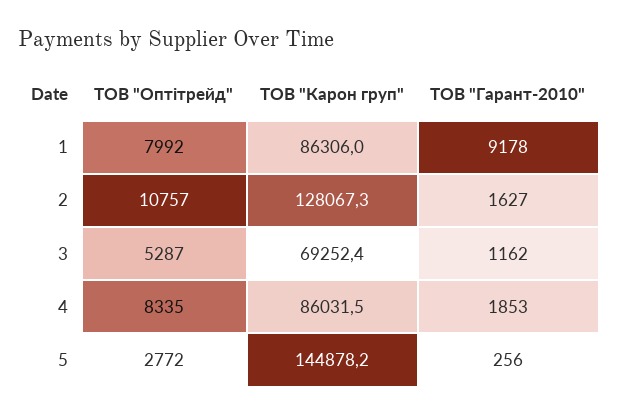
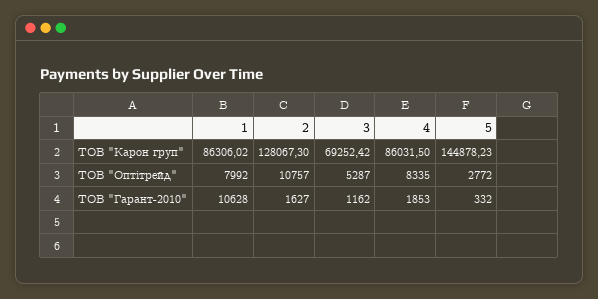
  {
    "ТОВ \"Оптітрейд\"": {
      "1": 7992,
      "2": 10757,
      "3": 5287,
      "4": 8335,
      "5": 2772
    },
    "ТОВ \"Карон груп\"": {
      "1": 86306.02,
      "2": 128067.3,
      "3": 69252.42,
      "4": 86031.5,
      "5": 144878.23
    },
    "ТОВ \"Гарант-2010\"": {
-     "1": 9178,
+     "1": 10628,
      "2": 1627,
      "3": 1162,
      "4": 1853,
-     "5": 256
+     "5": 332
    }
  }

